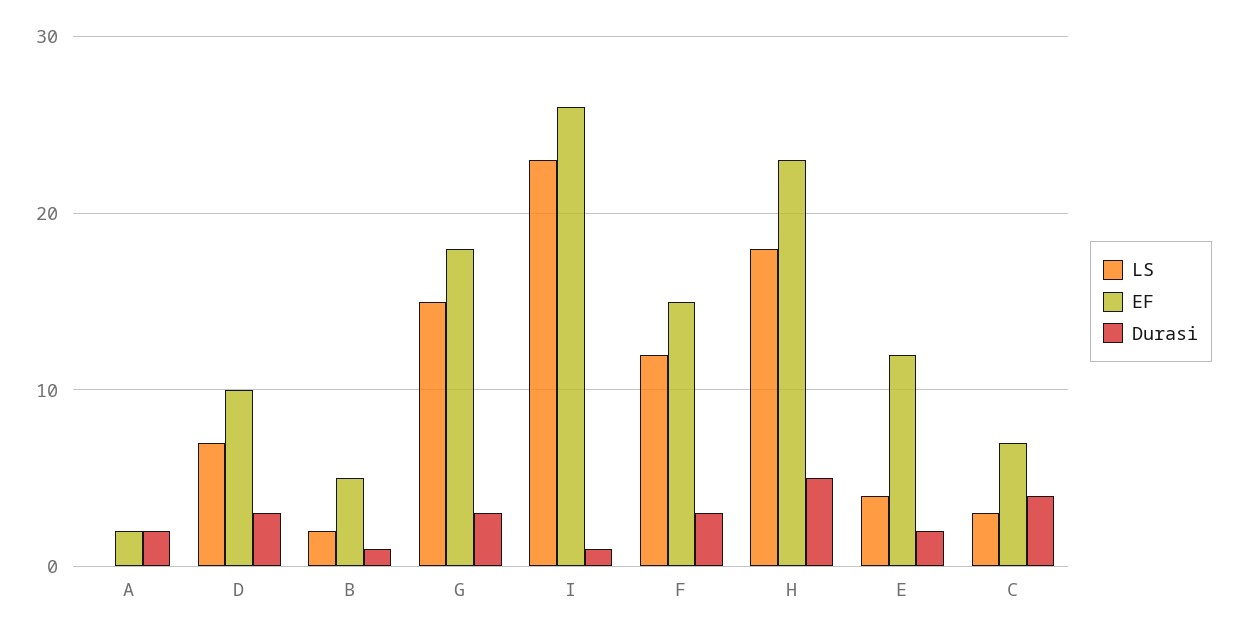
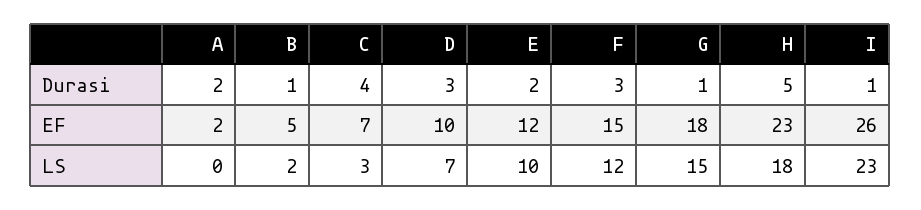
  {
    "LS": {
      "A": 0,
      "D": 7,
      "B": 2,
      "G": 15,
      "I": 23,
      "F": 12,
      "H": 18,
-     "E": 4,
+     "E": 10,
      "C": 3
    },
    "EF": {
      "A": 2,
      "D": 10,
      "B": 5,
      "G": 18,
      "I": 26,
      "F": 15,
      "H": 23,
      "E": 12,
      "C": 7
    },
    "Durasi": {
      "A": 2,
      "D": 3,
      "B": 1,
-     "G": 3,
+     "G": 1,
      "I": 1,
      "F": 3,
      "H": 5,
      "E": 2,
      "C": 4
    }
  }

